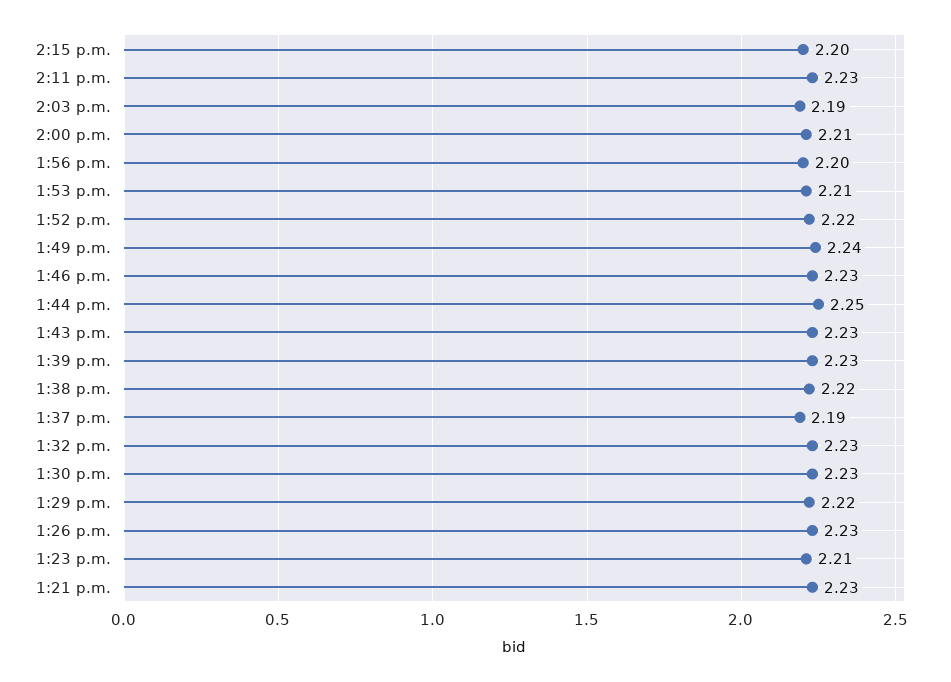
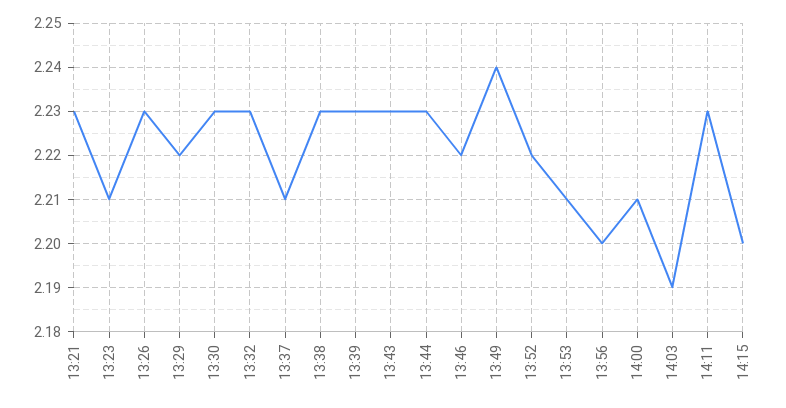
  {
    "2:15 p.m.": 2.2,
    "2:11 p.m.": 2.23,
    "2:03 p.m.": 2.19,
    "2:00 p.m.": 2.21,
    "1:56 p.m.": 2.2,
    "1:53 p.m.": 2.21,
    "1:52 p.m.": 2.22,
    "1:49 p.m.": 2.24,
-   "1:46 p.m.": 2.23,
+   "1:46 p.m.": 2.22,
-   "1:44 p.m.": 2.25,
+   "1:44 p.m.": 2.23,
    "1:43 p.m.": 2.23,
    "1:39 p.m.": 2.23,
-   "1:38 p.m.": 2.22,
+   "1:38 p.m.": 2.23,
-   "1:37 p.m.": 2.19,
+   "1:37 p.m.": 2.21,
    "1:32 p.m.": 2.23,
    "1:30 p.m.": 2.23,
    "1:29 p.m.": 2.22,
    "1:26 p.m.": 2.23,
    "1:23 p.m.": 2.21,
    "1:21 p.m.": 2.23
  }

